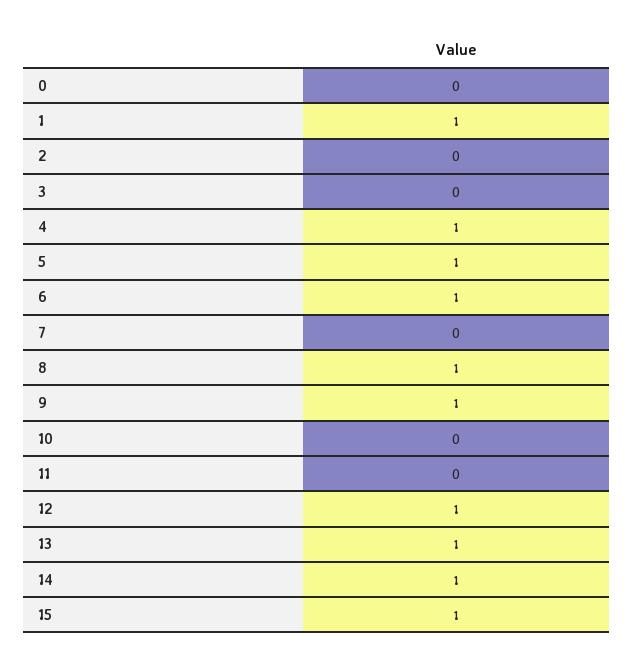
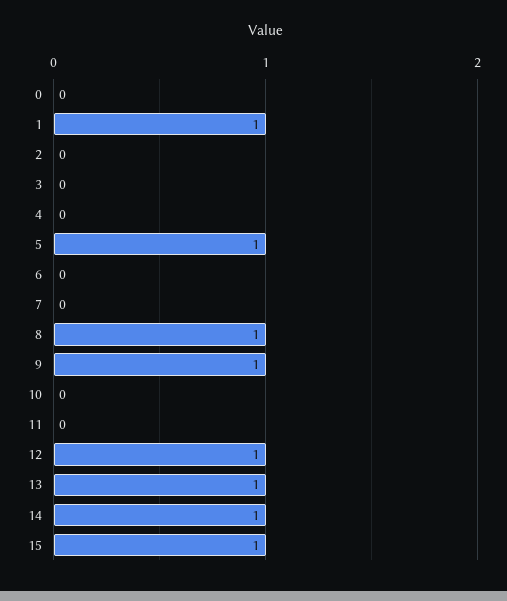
  {
    "0": 0,
    "1": 1,
    "2": 0,
    "3": 0,
-   "4": 1,
+   "4": 0,
    "5": 1,
-   "6": 1,
+   "6": 0,
    "7": 0,
    "8": 1,
    "9": 1,
    "10": 0,
    "11": 0,
    "12": 1,
    "13": 1,
    "14": 1,
    "15": 1
  }

